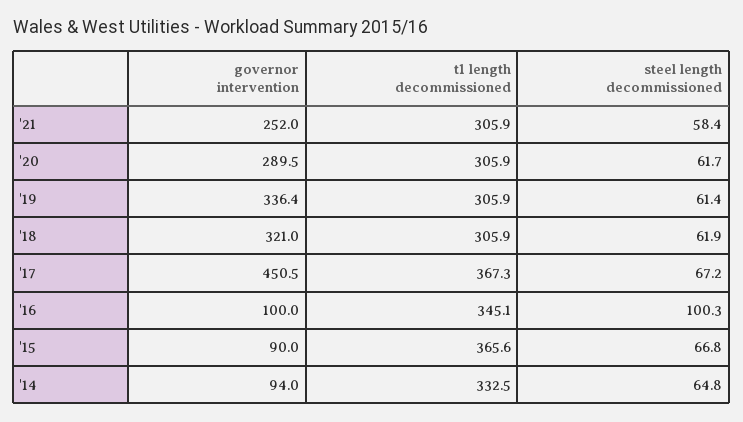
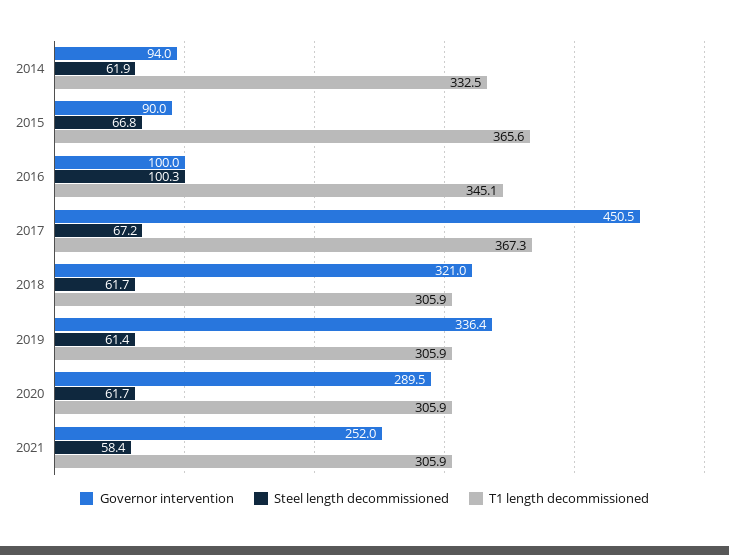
  {
    "governor intervention": {
      "'21": 252,
      "'20": 289.5,
      "'19": 336.4,
      "'18": 321,
      "'17": 450.5,
      "'16": 100,
      "'15": 90,
      "'14": 94
    },
    "t1 length decommissioned": {
      "'21": 305.9,
      "'20": 305.9,
      "'19": 305.9,
      "'18": 305.9,
      "'17": 367.3,
      "'16": 345.1,
      "'15": 365.6,
      "'14": 332.5
    },
    "steel length decommissioned": {
      "'21": 58.4,
      "'20": 61.7,
      "'19": 61.4,
-     "'18": 61.9,
+     "'18": 61.7,
      "'17": 67.2,
      "'16": 100.3,
      "'15": 66.8,
-     "'14": 64.8
+     "'14": 61.9
    }
  }

